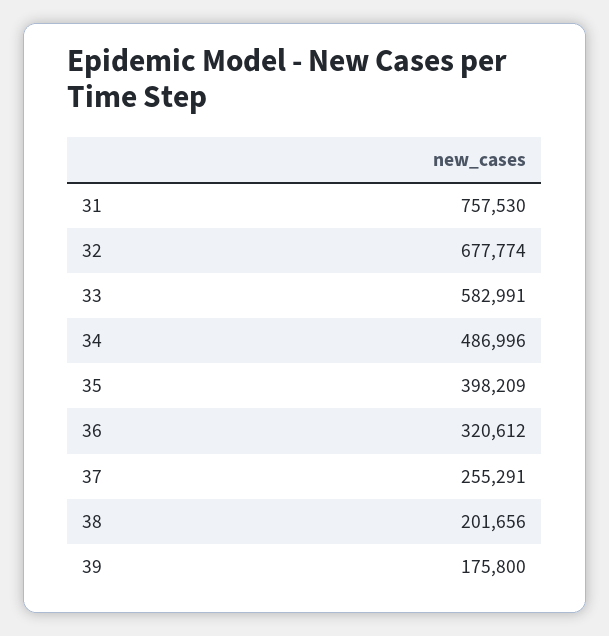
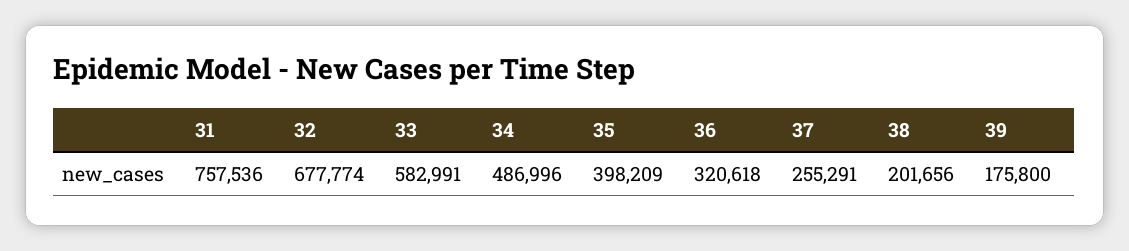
  {
-   "31": 757530,
+   "31": 757536,
    "32": 677774,
    "33": 582991,
    "34": 486996,
    "35": 398209,
-   "36": 320612,
+   "36": 320618,
    "37": 255291,
    "38": 201656,
    "39": 175800
  }

